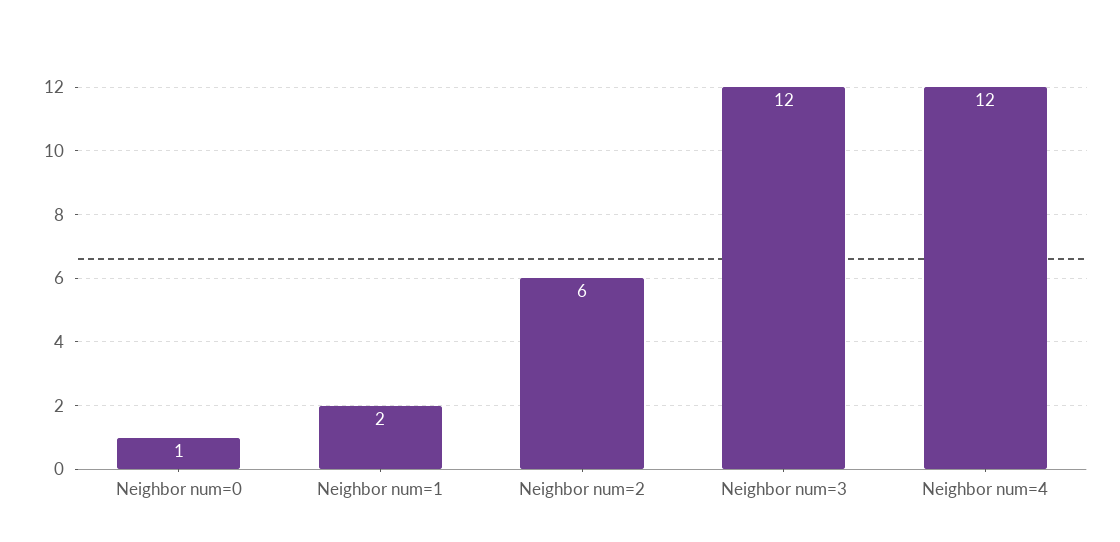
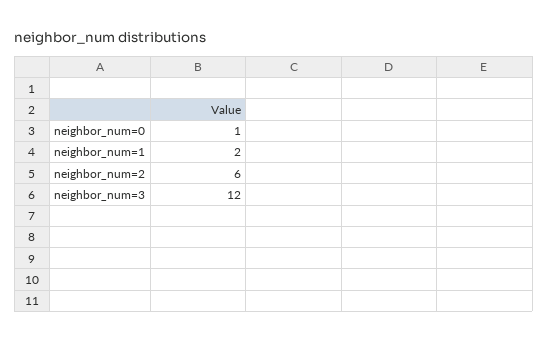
  {
    "Neighbor num=0": 1,
    "Neighbor num=1": 2,
    "Neighbor num=2": 6,
-   "Neighbor num=3": 12,
+   "Neighbor num=3": 12
-   "Neighbor num=4": 12
  }

